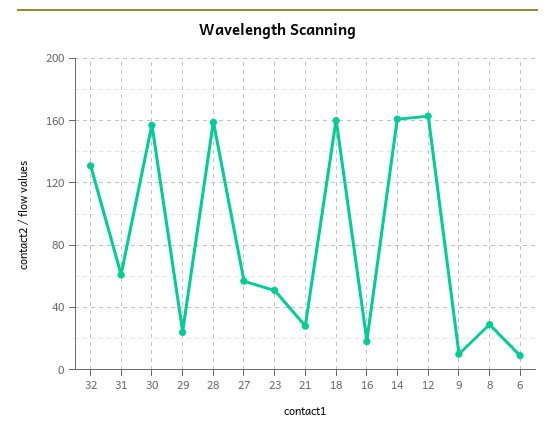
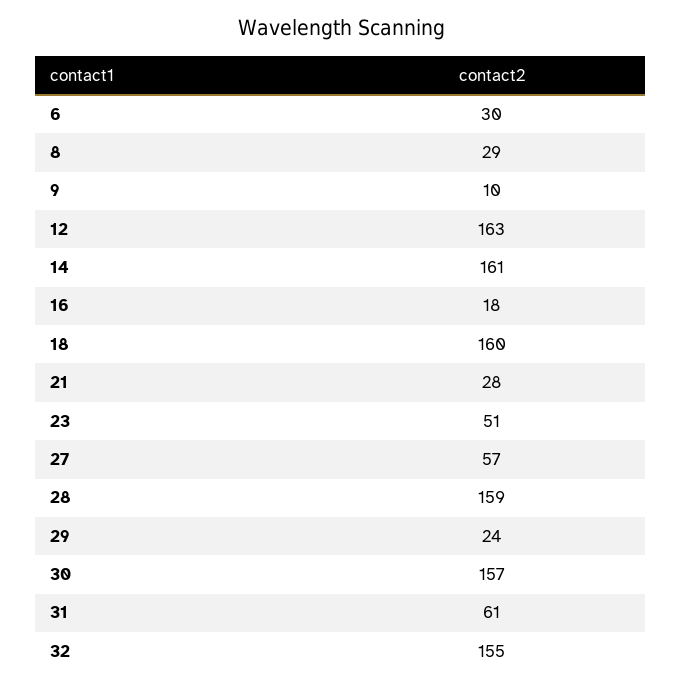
  {
-   "32": 130,
+   "32": 155,
    "31": 61,
    "30": 157,
    "29": 24,
    "28": 159,
    "27": 57,
    "23": 51,
    "21": 28,
    "18": 160,
    "16": 18,
    "14": 161,
    "12": 163,
    "9": 10,
    "8": 29,
-   "6": 10
+   "6": 30
  }

